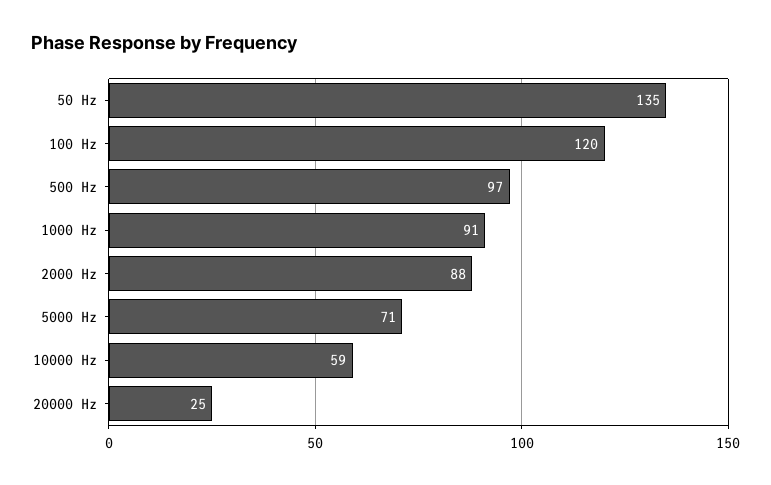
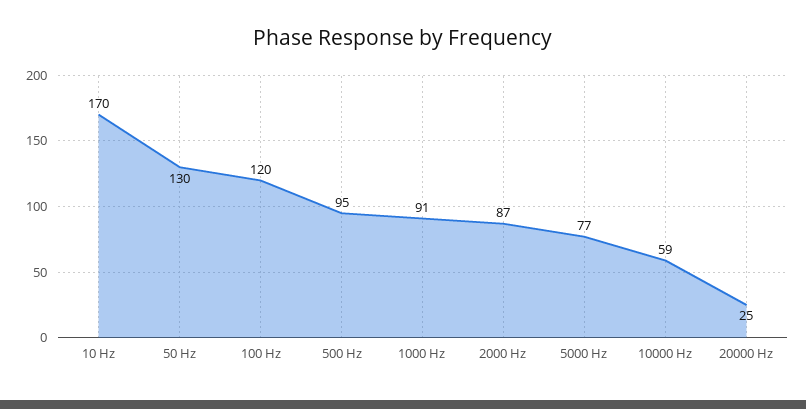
  {
-   "50 Hz": 135,
+   "50 Hz": 130,
    "100 Hz": 120,
-   "500 Hz": 97,
+   "500 Hz": 95,
    "1000 Hz": 91,
-   "2000 Hz": 88,
+   "2000 Hz": 87,
-   "5000 Hz": 71,
+   "5000 Hz": 77,
    "10000 Hz": 59,
-   "20000 Hz": 25
+   "20000 Hz": 25,
+   "10 Hz": 170
  }

